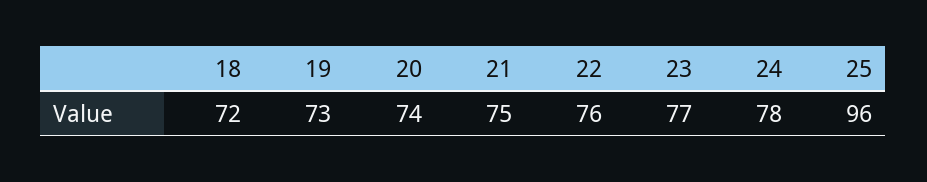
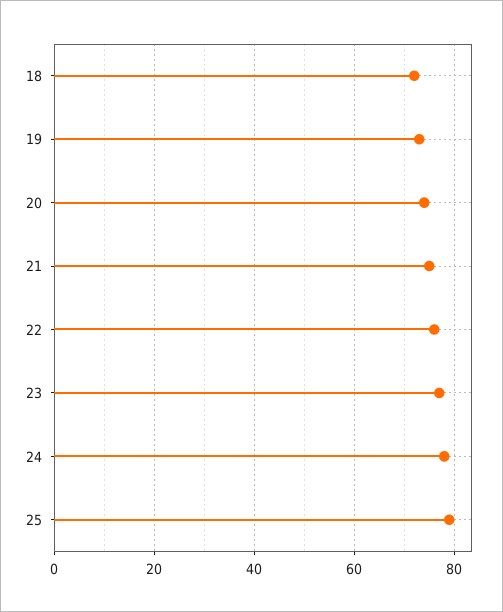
  {
    "18": 72,
    "19": 73,
    "20": 74,
    "21": 75,
    "22": 76,
    "23": 77,
    "24": 78,
-   "25": 96
+   "25": 80
  }

